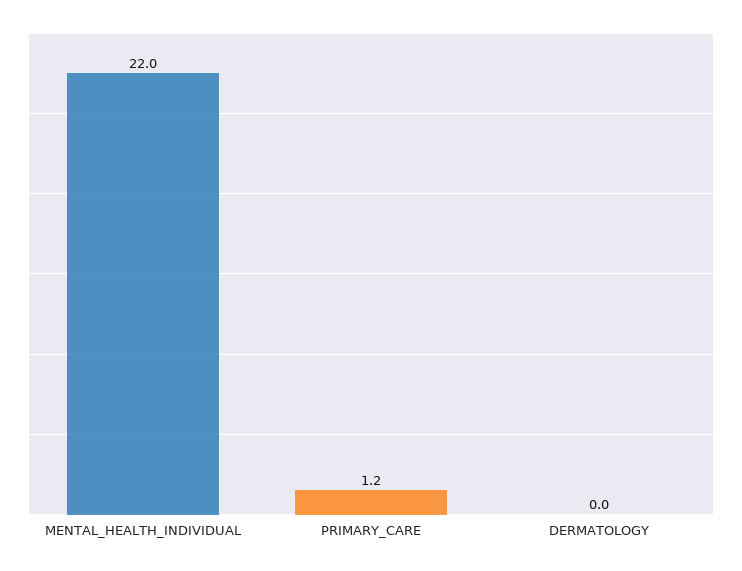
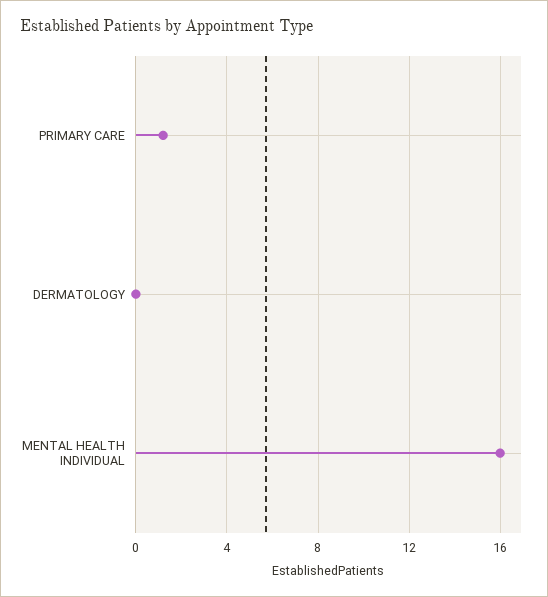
  {
-   "MENTAL_HEALTH_INDIVIDUAL": 22,
+   "MENTAL_HEALTH_INDIVIDUAL": 16,
    "PRIMARY_CARE": 1.2,
    "DERMATOLOGY": 0
  }

